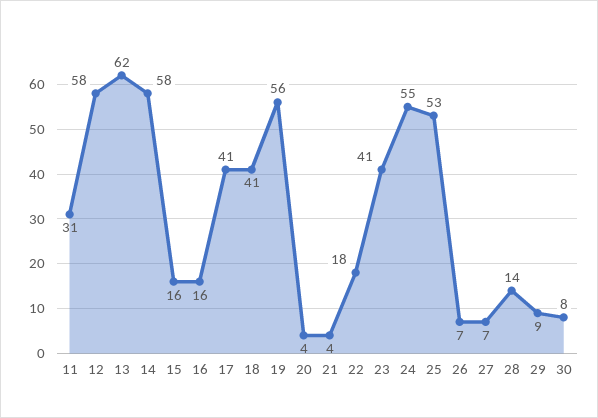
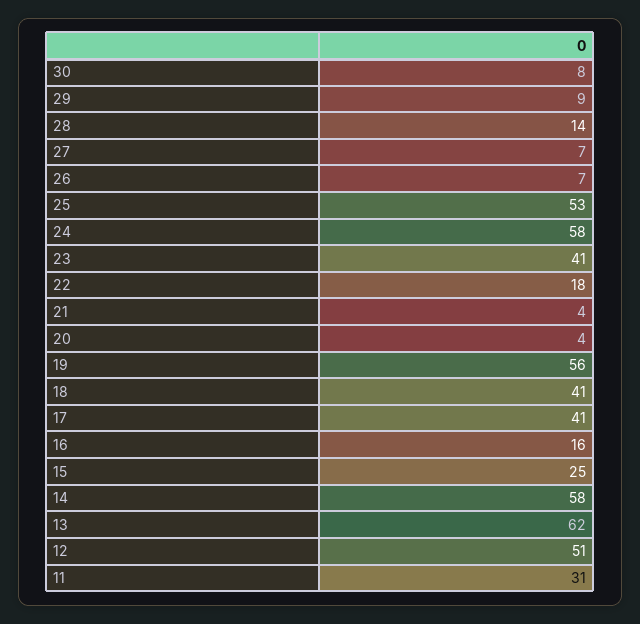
  {
    "11": 31,
-   "12": 58,
+   "12": 51,
    "13": 62,
    "14": 58,
-   "15": 16,
+   "15": 25,
    "16": 16,
    "17": 41,
    "18": 41,
    "19": 56,
    "20": 4,
    "21": 4,
    "22": 18,
    "23": 41,
-   "24": 55,
+   "24": 58,
    "25": 53,
    "26": 7,
    "27": 7,
    "28": 14,
    "29": 9,
    "30": 8
  }

